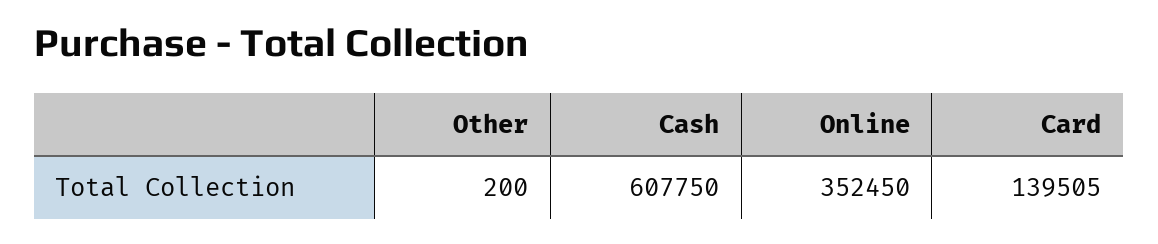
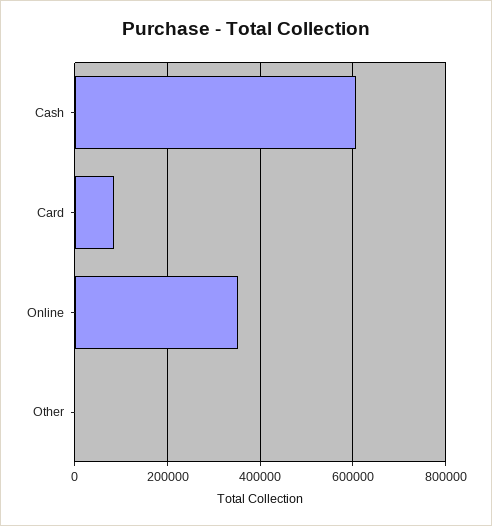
  {
    "Other": 200,
    "Cash": 607750,
    "Online": 352450,
-   "Card": 139505
+   "Card": 80000
  }

